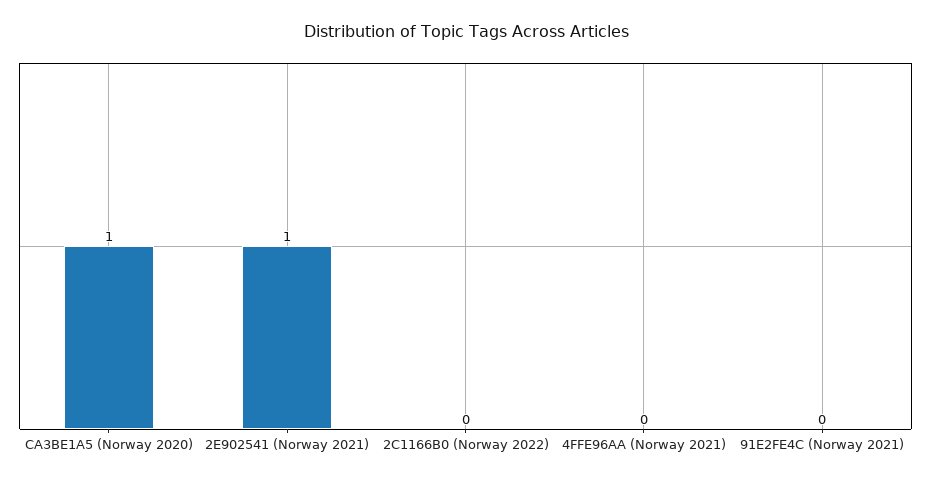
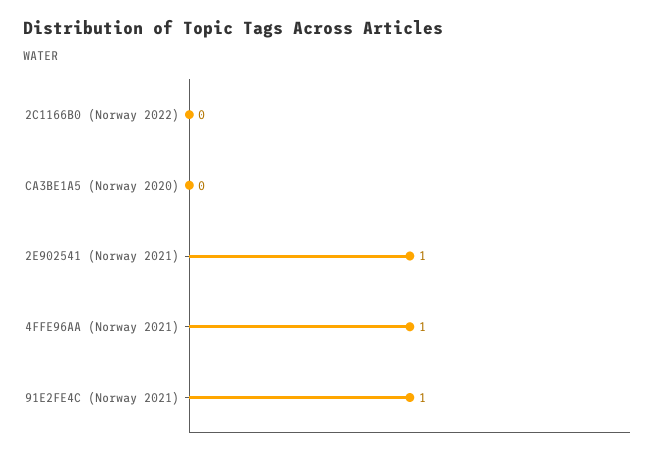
  {
-   "CA3BE1A5 (Norway 2020)": 1,
+   "CA3BE1A5 (Norway 2020)": 0,
    "2E902541 (Norway 2021)": 1,
    "2C1166B0 (Norway 2022)": 0,
-   "4FFE96AA (Norway 2021)": 0,
+   "4FFE96AA (Norway 2021)": 1,
-   "91E2FE4C (Norway 2021)": 0
+   "91E2FE4C (Norway 2021)": 1
  }

